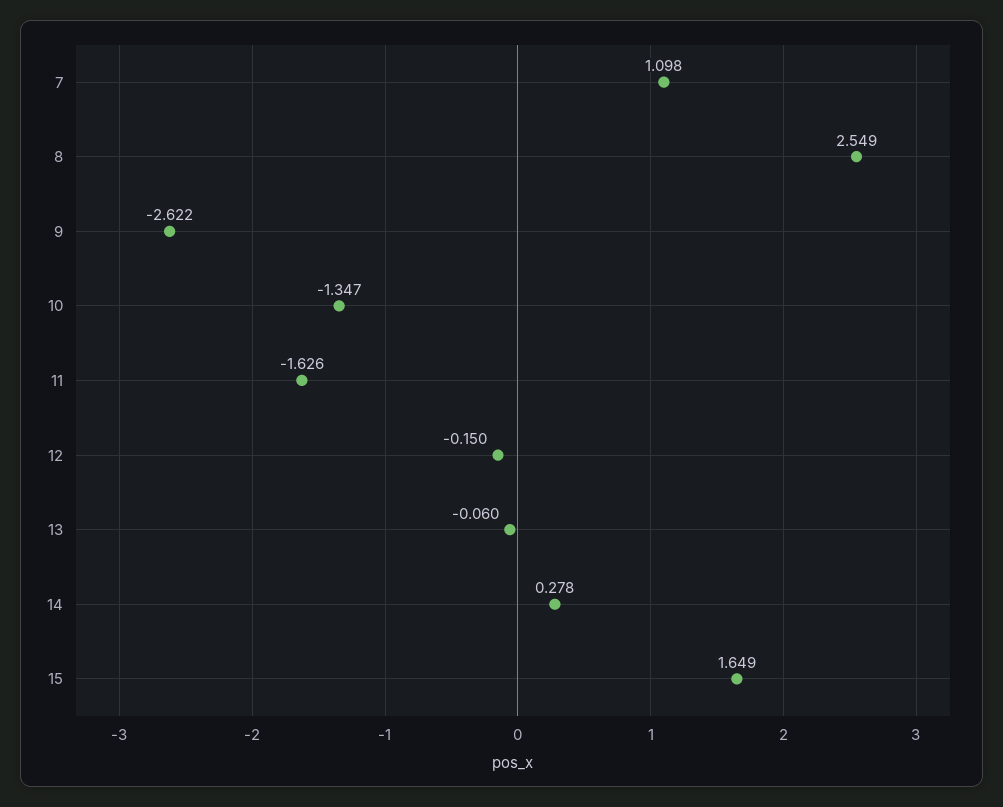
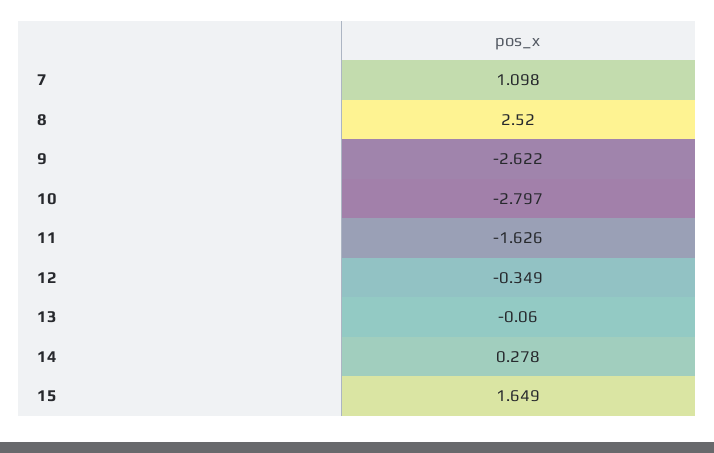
  {
    "7": 1.098,
-   "8": 2.549,
+   "8": 2.52,
    "9": -2.622,
-   "10": -1.347,
+   "10": -2.797,
    "11": -1.626,
-   "12": -0.15,
+   "12": -0.349,
    "13": -0.06,
    "14": 0.278,
    "15": 1.649
  }

